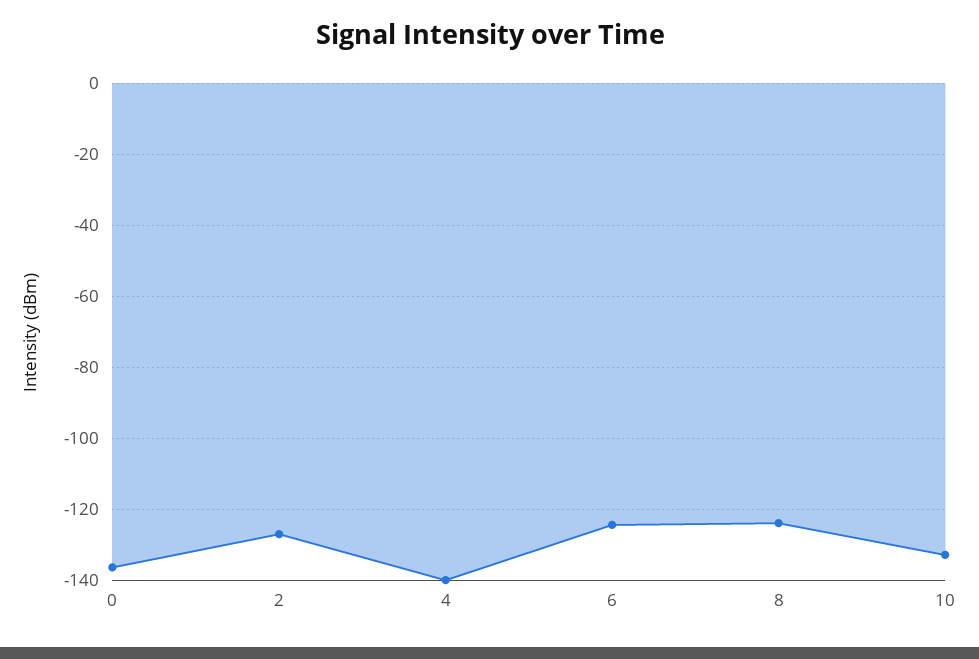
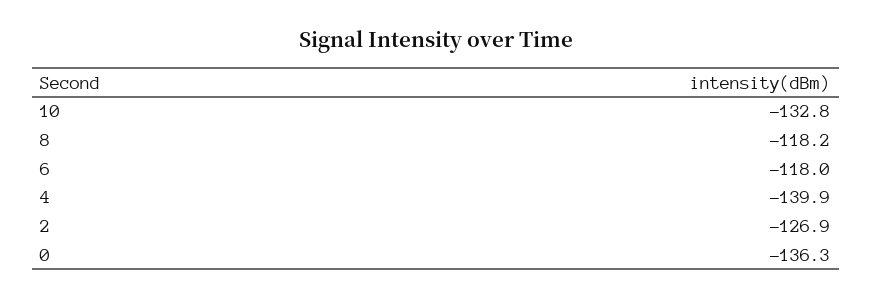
  {
    "0": -136.3,
    "2": -126.9,
    "4": -139.9,
-   "6": -124,
+   "6": -118,
-   "8": -124,
+   "8": -118.2,
    "10": -132.8
  }

